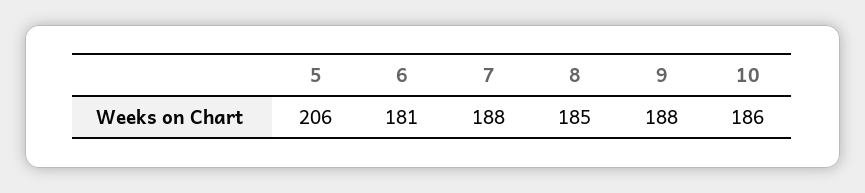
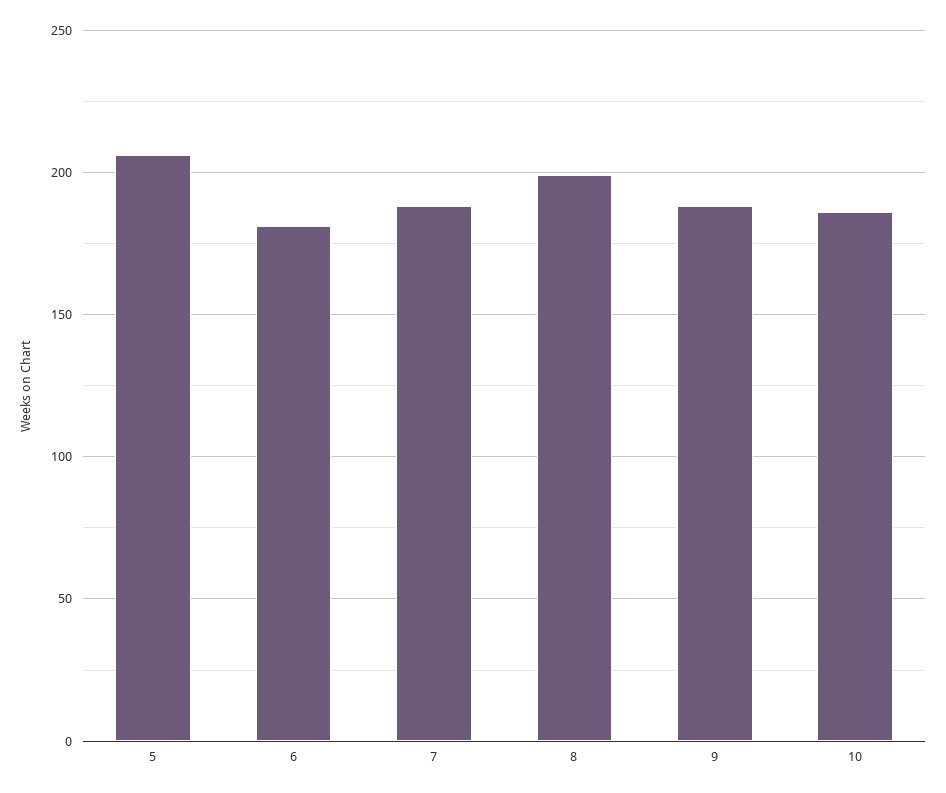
  {
    "5": 206,
    "6": 181,
    "7": 188,
-   "8": 185,
+   "8": 200,
    "9": 188,
    "10": 186
  }

